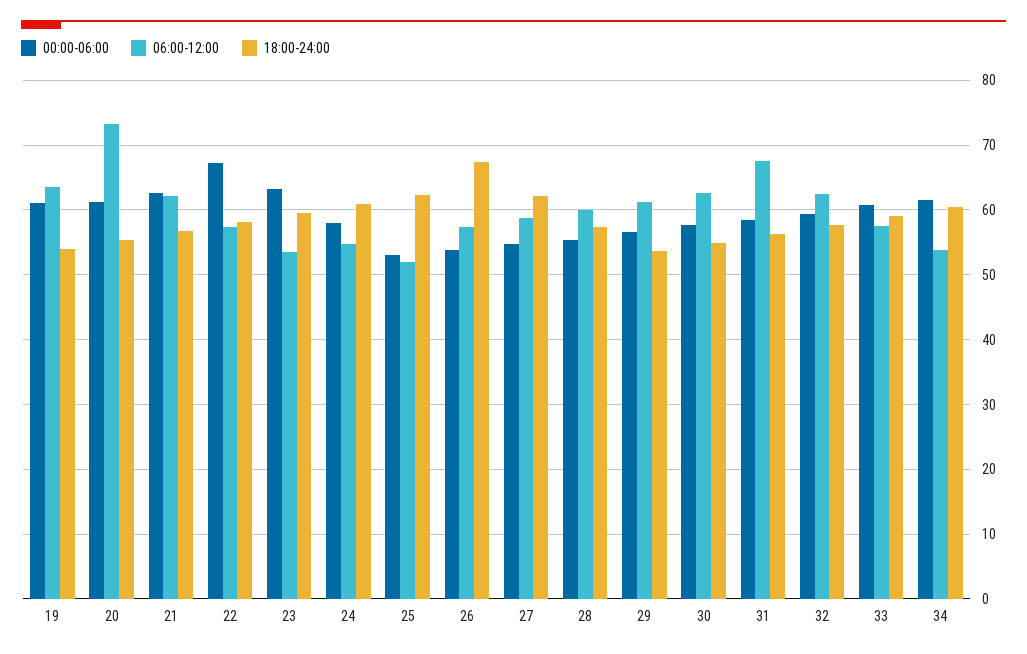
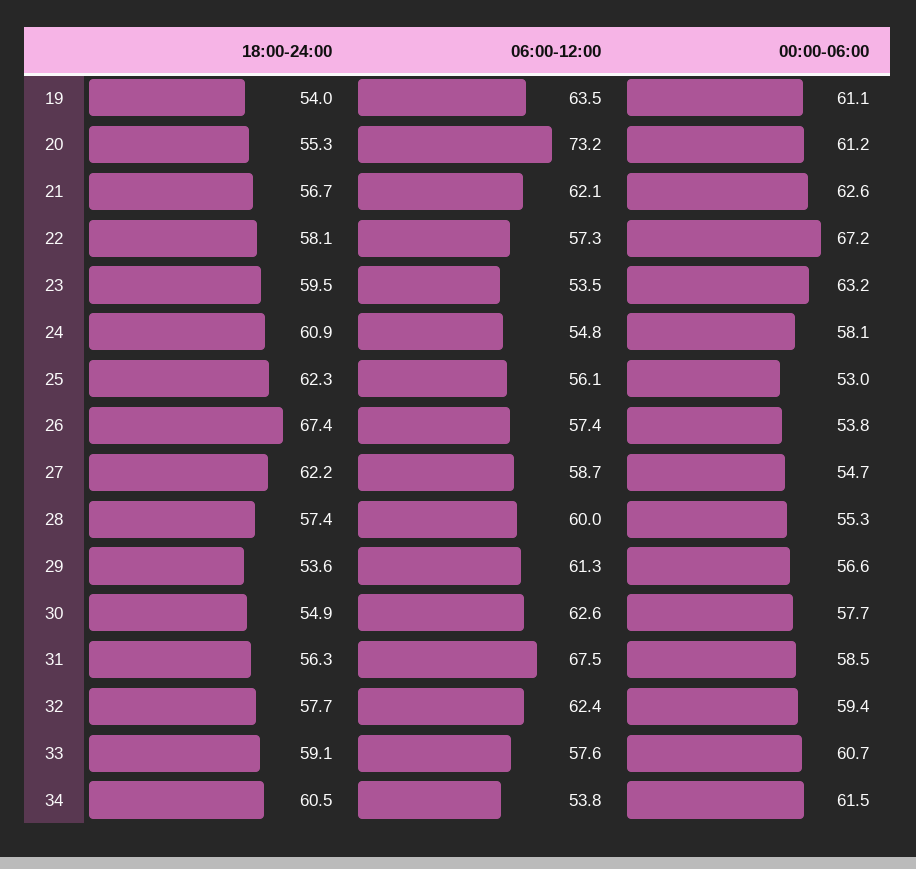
  {
    "00:00-06:00": {
      "19": 61.1,
      "20": 61.2,
      "21": 62.6,
      "22": 67.2,
      "23": 63.2,
      "24": 58.1,
      "25": 53,
      "26": 53.8,
      "27": 54.7,
      "28": 55.3,
      "29": 56.6,
      "30": 57.7,
      "31": 58.5,
      "32": 59.4,
      "33": 60.7,
      "34": 61.5
    },
    "06:00-12:00": {
      "19": 63.5,
      "20": 73.2,
      "21": 62.1,
      "22": 57.3,
      "23": 53.5,
      "24": 54.8,
-     "25": 52,
+     "25": 56.1,
      "26": 57.4,
      "27": 58.7,
      "28": 60,
      "29": 61.3,
      "30": 62.6,
      "31": 67.5,
      "32": 62.4,
      "33": 57.6,
      "34": 53.8
    },
    "18:00-24:00": {
      "19": 54,
      "20": 55.3,
      "21": 56.7,
      "22": 58.1,
      "23": 59.5,
      "24": 60.9,
      "25": 62.3,
      "26": 67.4,
      "27": 62.2,
      "28": 57.4,
      "29": 53.6,
      "30": 54.9,
      "31": 56.3,
      "32": 57.7,
      "33": 59.1,
      "34": 60.5
    }
  }

